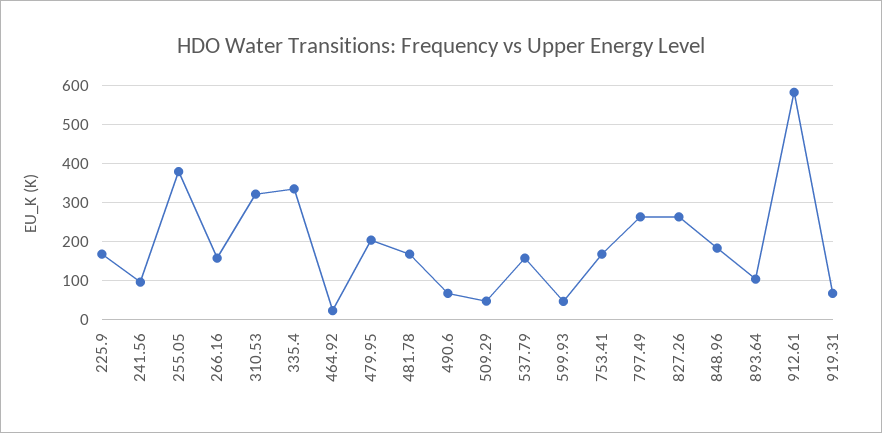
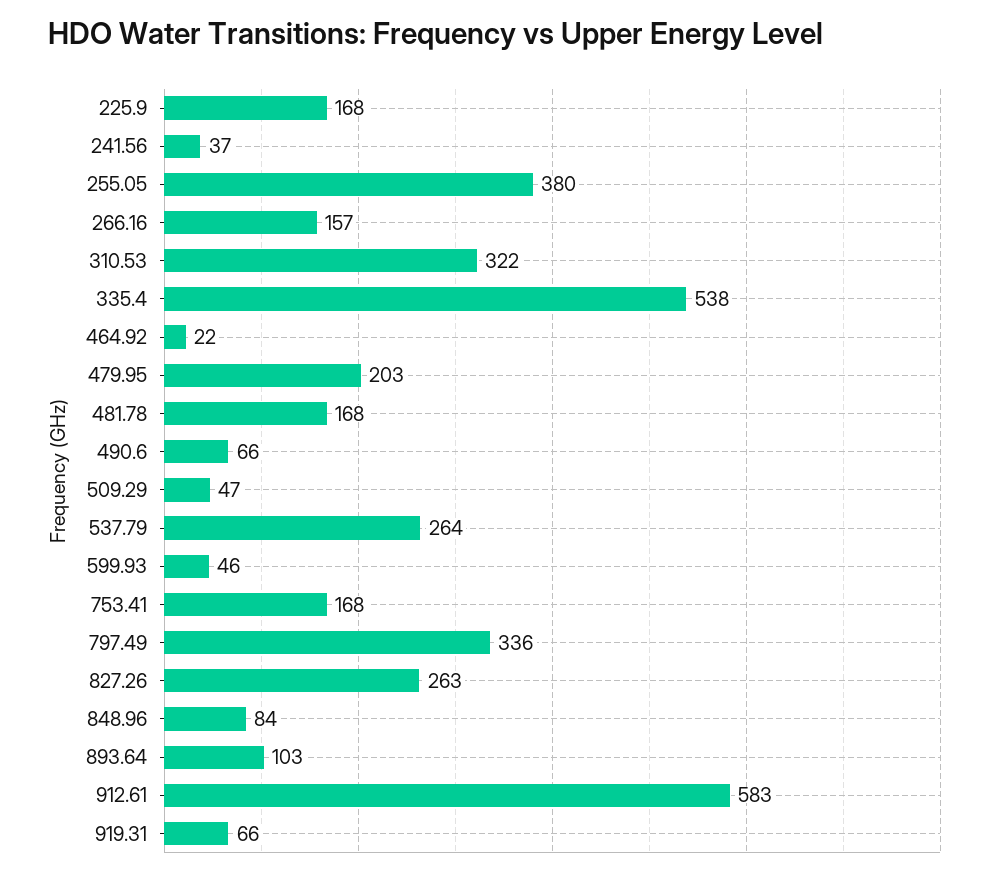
  {
    "225.9": 168,
-   "241.56": 100,
+   "241.56": 37,
    "255.05": 380,
    "266.16": 157,
    "310.53": 322,
-   "335.4": 340,
+   "335.4": 538,
    "464.92": 22,
    "479.95": 203,
    "481.78": 168,
    "490.6": 66,
    "509.29": 47,
-   "537.79": 160,
+   "537.79": 264,
    "599.93": 46,
    "753.41": 168,
-   "797.49": 260,
+   "797.49": 336,
    "827.26": 263,
-   "848.96": 180,
+   "848.96": 84,
    "893.64": 103,
    "912.61": 583,
    "919.31": 66
  }

